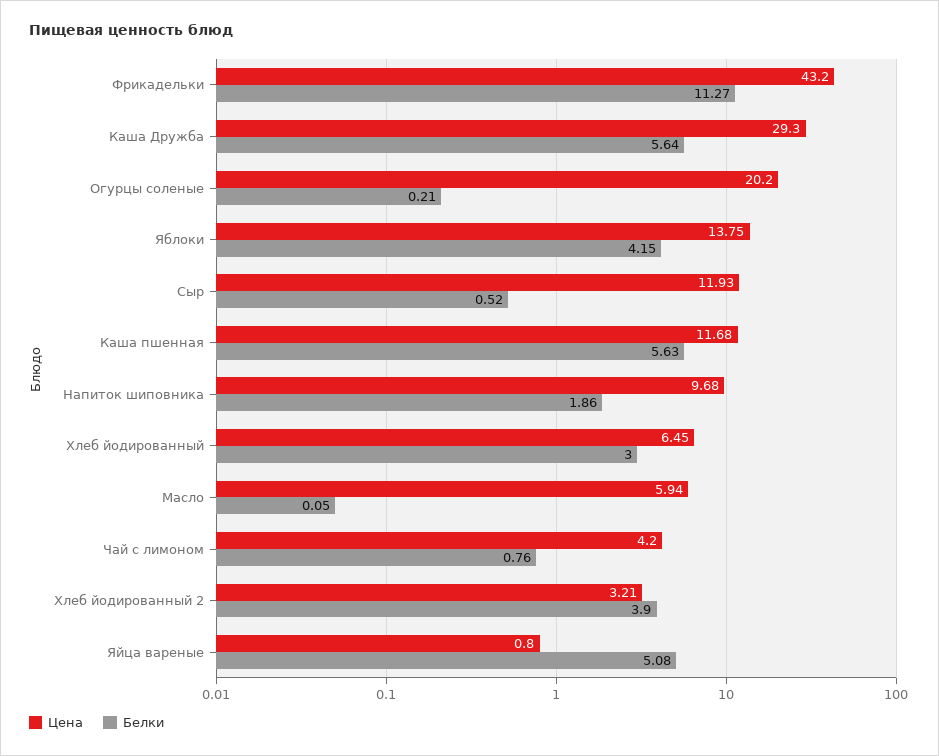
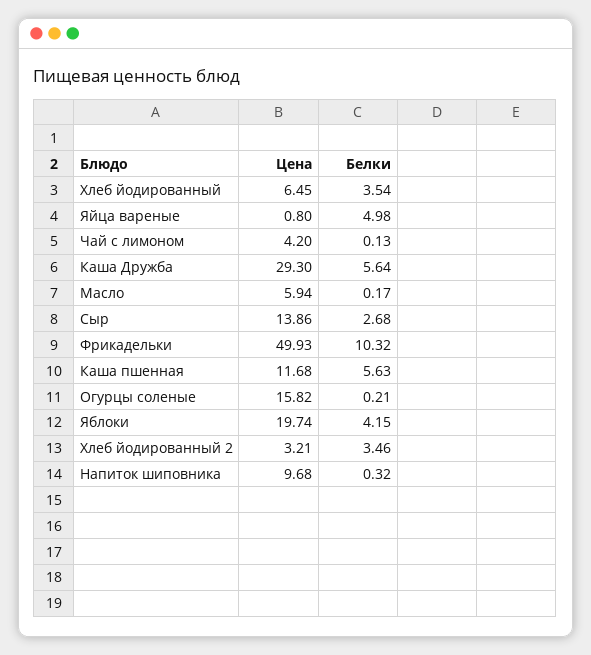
  {
    "Цена": {
-     "Фрикадельки": 43.2,
+     "Фрикадельки": 49.93,
      "Каша Дружба": 29.3,
-     "Огурцы соленые": 20.2,
+     "Огурцы соленые": 15.82,
-     "Яблоки": 13.75,
+     "Яблоки": 19.74,
-     "Сыр": 11.93,
+     "Сыр": 13.86,
      "Каша пшенная": 11.68,
      "Напиток шиповника": 9.68,
      "Хлеб йодированный": 6.45,
      "Масло": 5.94,
      "Чай с лимоном": 4.2,
      "Хлеб йодированный 2": 3.21,
      "Яйца вареные": 0.8
    },
    "Белки": {
-     "Фрикадельки": 11.27,
+     "Фрикадельки": 10.32,
      "Каша Дружба": 5.64,
      "Огурцы соленые": 0.21,
      "Яблоки": 4.15,
-     "Сыр": 0.52,
+     "Сыр": 2.68,
      "Каша пшенная": 5.63,
-     "Напиток шиповника": 1.86,
+     "Напиток шиповника": 0.32,
-     "Хлеб йодированный": 3,
+     "Хлеб йодированный": 3.54,
-     "Масло": 0.05,
+     "Масло": 0.17,
-     "Чай с лимоном": 0.76,
+     "Чай с лимоном": 0.13,
-     "Хлеб йодированный 2": 3.9,
+     "Хлеб йодированный 2": 3.46,
-     "Яйца вареные": 5.08
+     "Яйца вареные": 4.98
    }
  }

